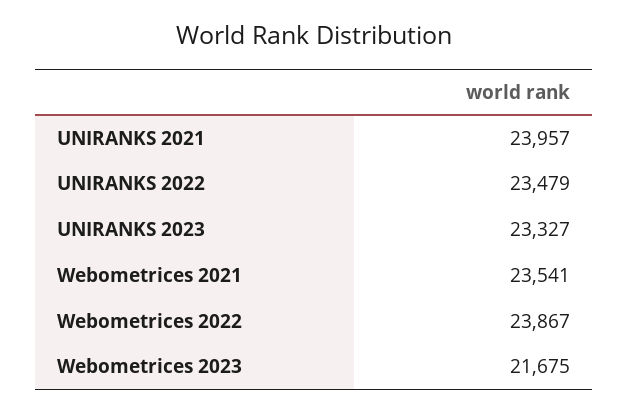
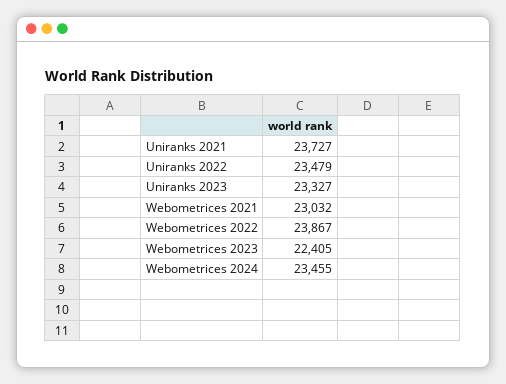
  {
-   "UNIRANKS 2021": 23957,
+   "UNIRANKS 2021": 23727,
    "UNIRANKS 2022": 23479,
    "UNIRANKS 2023": 23327,
-   "Webometrices 2021": 23541,
+   "Webometrices 2021": 23032,
    "Webometrices 2022": 23867,
-   "Webometrices 2023": 21675
+   "Webometrices 2023": 22405,
+   "Webometrices 2024": 23455
  }

